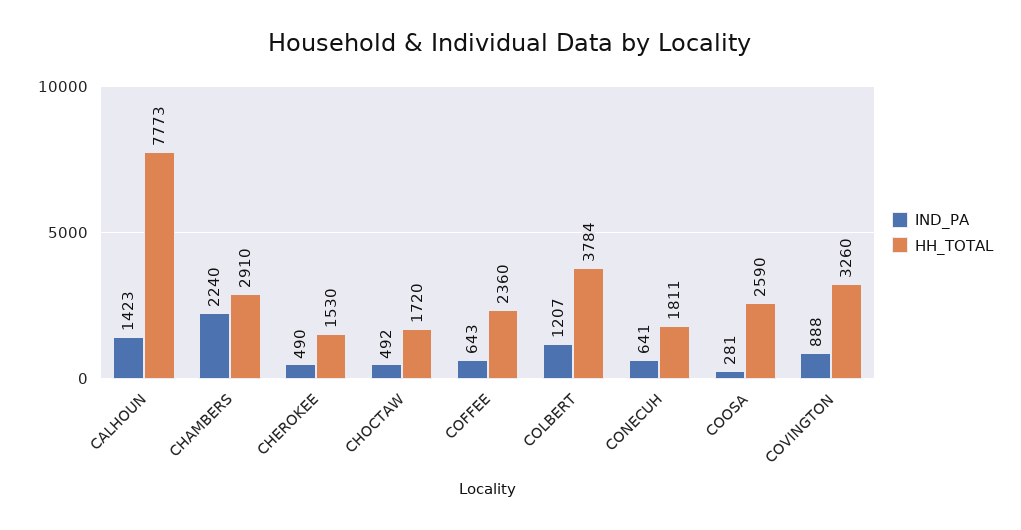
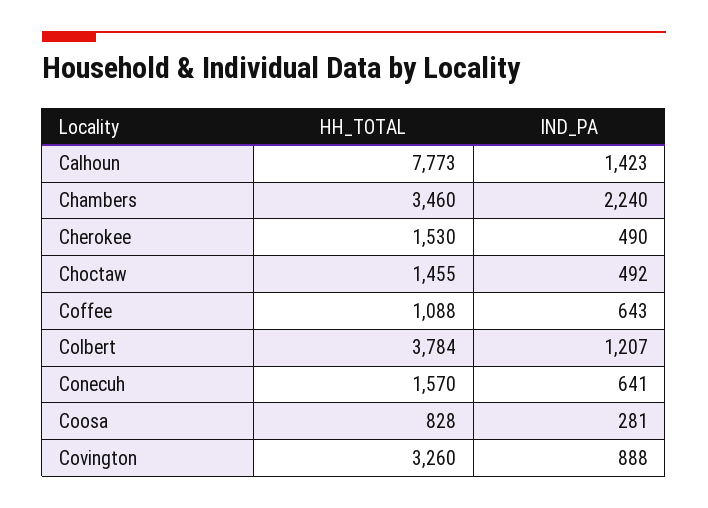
  {
    "IND_PA": {
      "CALHOUN": 1423,
      "CHAMBERS": 2240,
      "CHEROKEE": 490,
      "CHOCTAW": 492,
      "COFFEE": 643,
      "COLBERT": 1207,
      "CONECUH": 641,
      "COOSA": 281,
      "COVINGTON": 888
    },
    "HH_TOTAL": {
      "CALHOUN": 7773,
-     "CHAMBERS": 2910,
+     "CHAMBERS": 3460,
      "CHEROKEE": 1530,
-     "CHOCTAW": 1720,
+     "CHOCTAW": 1455,
-     "COFFEE": 2360,
+     "COFFEE": 1088,
      "COLBERT": 3784,
-     "CONECUH": 1811,
+     "CONECUH": 1570,
-     "COOSA": 2590,
+     "COOSA": 828,
      "COVINGTON": 3260
    }
  }

